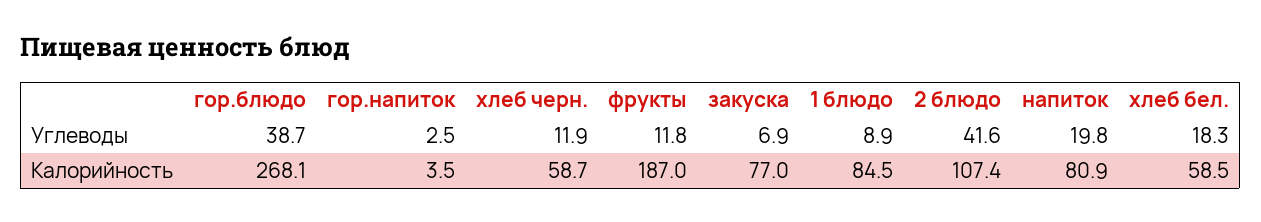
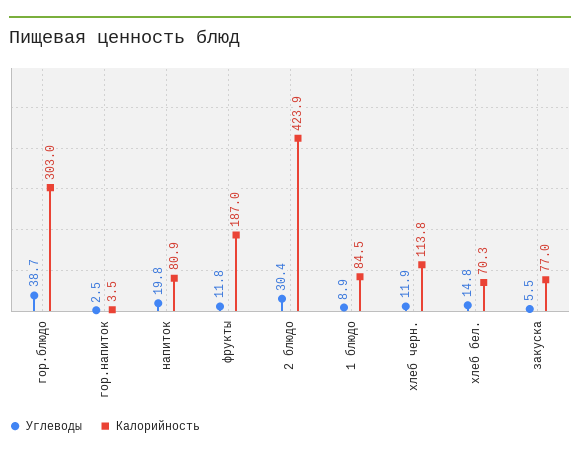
  {
    "Углеводы": {
      "гор.блюдо": 38.7,
      "гор.напиток": 2.5,
      "хлеб черн.": 11.9,
      "фрукты": 11.8,
-     "закуска": 6.9,
+     "закуска": 5.5,
      "1 блюдо": 8.9,
-     "2 блюдо": 41.6,
+     "2 блюдо": 30.4,
      "напиток": 19.8,
-     "хлеб бел.": 18.3
+     "хлеб бел.": 14.8
    },
    "Калорийность": {
-     "гор.блюдо": 268.1,
+     "гор.блюдо": 303,
      "гор.напиток": 3.5,
-     "хлеб черн.": 58.7,
+     "хлеб черн.": 113.8,
      "фрукты": 187,
      "закуска": 77,
      "1 блюдо": 84.5,
-     "2 блюдо": 107.4,
+     "2 блюдо": 423.9,
      "напиток": 80.9,
-     "хлеб бел.": 58.5
+     "хлеб бел.": 70.3
    }
  }

